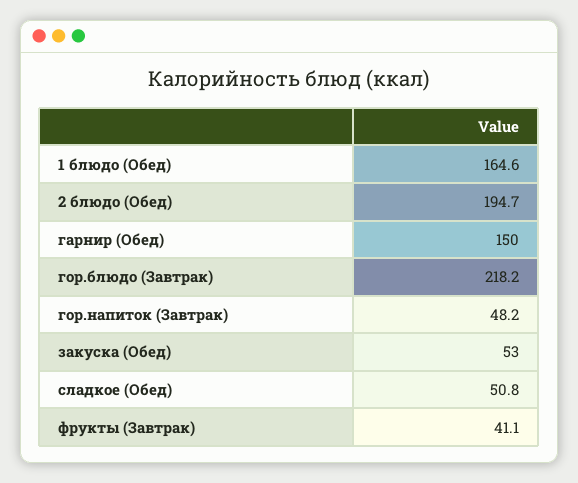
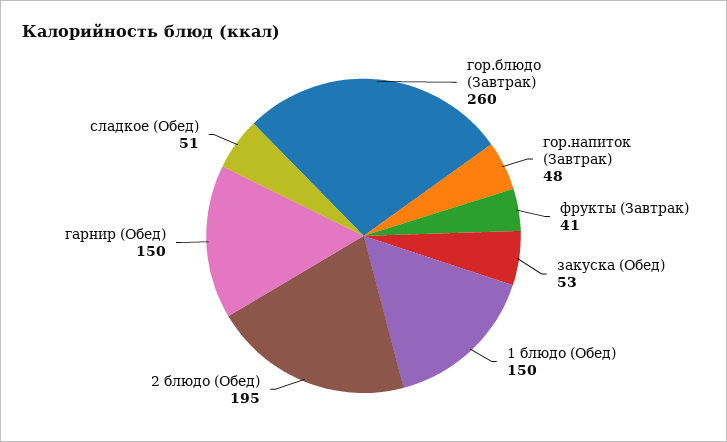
  {
-   "1 блюдо (Обед)": 164.6,
+   "1 блюдо (Обед)": 150,
    "2 блюдо (Обед)": 194.7,
    "гарнир (Обед)": 150,
-   "гор.блюдо (Завтрак)": 218.2,
+   "гор.блюдо (Завтрак)": 260,
    "гор.напиток (Завтрак)": 48.2,
    "закуска (Обед)": 53,
    "сладкое (Обед)": 50.8,
    "фрукты (Завтрак)": 41.1
  }

